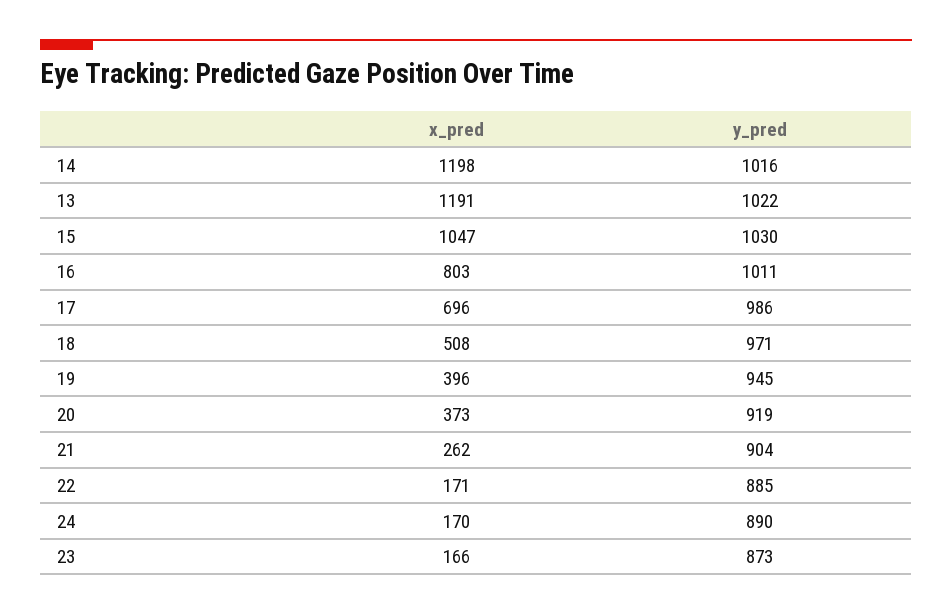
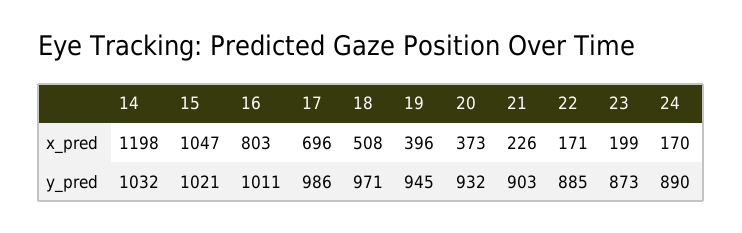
  {
    "x_pred": {
      "14": 1198,
-     "13": 1191,
      "15": 1047,
      "16": 803,
      "17": 696,
      "18": 508,
      "19": 396,
      "20": 373,
-     "21": 262,
+     "21": 226,
      "22": 171,
      "24": 170,
-     "23": 166
+     "23": 199
    },
    "y_pred": {
-     "14": 1016,
+     "14": 1032,
-     "13": 1022,
-     "15": 1030,
+     "15": 1021,
      "16": 1011,
      "17": 986,
      "18": 971,
      "19": 945,
-     "20": 919,
+     "20": 932,
-     "21": 904,
+     "21": 903,
      "22": 885,
      "24": 890,
      "23": 873
    }
  }

